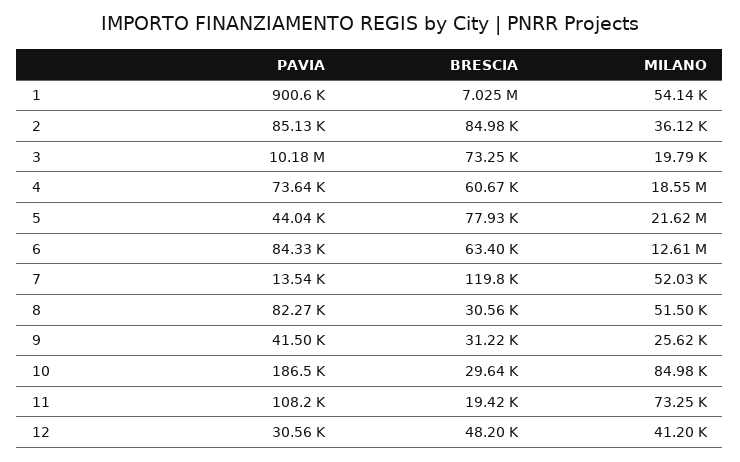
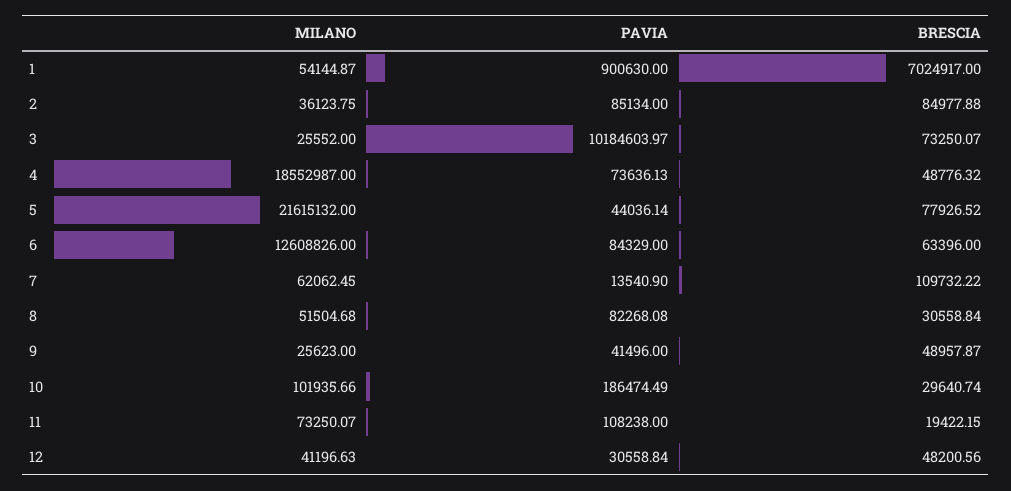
  {
    "PAVIA": {
      "1": 900630,
      "2": 85134,
      "3": 10184603.97,
      "4": 73636.13,
      "5": 44036.14,
      "6": 84329,
      "7": 13540.9,
      "8": 82268.08,
      "9": 41496,
      "10": 186474.49,
      "11": 108238,
      "12": 30558.84
    },
    "BRESCIA": {
      "1": 7024917,
      "2": 84977.88,
      "3": 73250.07,
-     "4": 60670,
+     "4": 48776.32,
      "5": 77926.52,
      "6": 63396,
-     "7": 119800,
+     "7": 109732.22,
      "8": 30558.84,
-     "9": 31220,
+     "9": 48957.87,
      "10": 29640.74,
      "11": 19422.15,
      "12": 48200.56
    },
    "MILANO": {
      "1": 54144.87,
      "2": 36123.75,
-     "3": 19790,
+     "3": 25552,
      "4": 18552987,
      "5": 21615132,
      "6": 12608826,
-     "7": 52030,
+     "7": 62062.45,
      "8": 51504.68,
      "9": 25623,
-     "10": 84980,
+     "10": 101935.66,
      "11": 73250.07,
      "12": 41196.63
    }
  }

